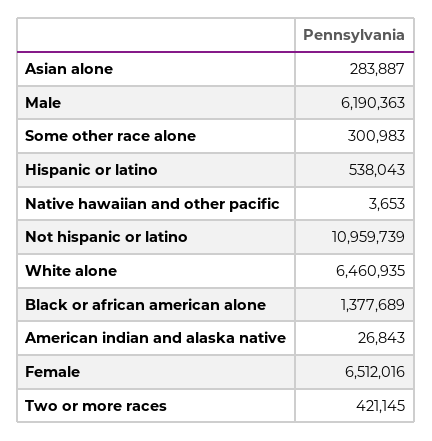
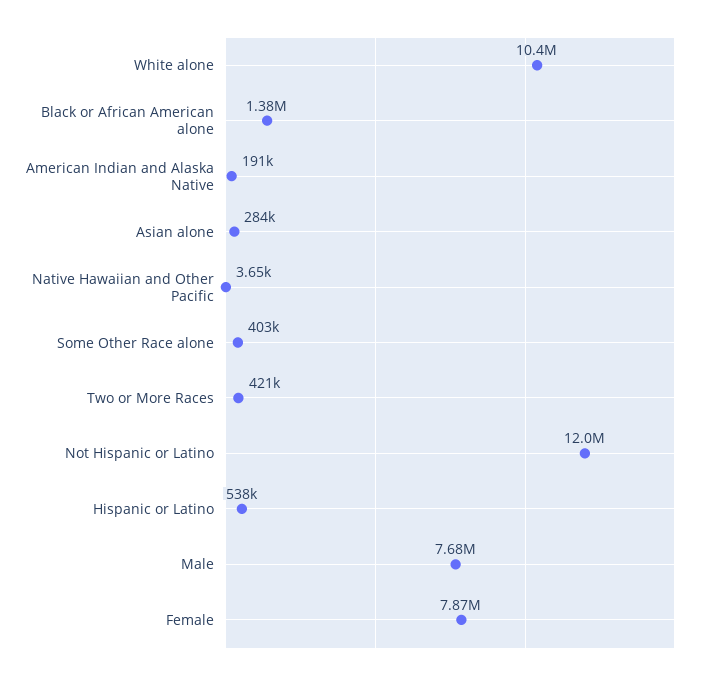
  {
    "Asian alone": 283887,
-   "Male": 6190363,
+   "Male": 7680000,
-   "Some other race alone": 300983,
+   "Some other race alone": 403000,
    "Hispanic or latino": 538043,
    "Native hawaiian and other pacific": 3653,
-   "Not hispanic or latino": 10959739,
+   "Not hispanic or latino": 12000000,
-   "White alone": 6460935,
+   "White alone": 10400000,
    "Black or african american alone": 1377689,
-   "American indian and alaska native": 26843,
+   "American indian and alaska native": 191000,
-   "Female": 6512016,
+   "Female": 7870000,
    "Two or more races": 421145
  }

